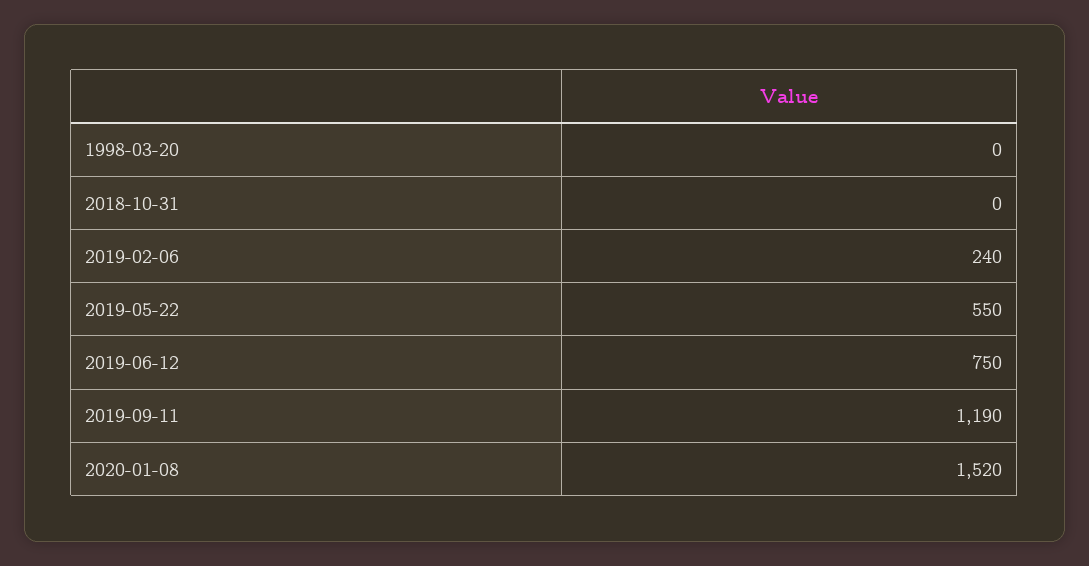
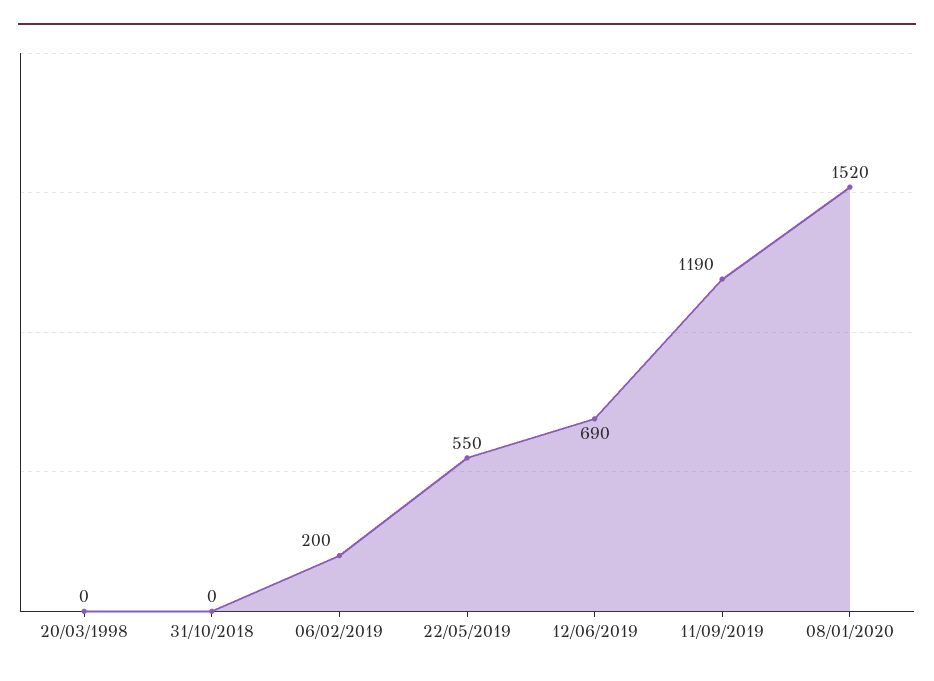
  {
    "1998-03-20": 0,
    "2018-10-31": 0,
-   "2019-02-06": 240,
+   "2019-02-06": 200,
    "2019-05-22": 550,
-   "2019-06-12": 750,
+   "2019-06-12": 690,
    "2019-09-11": 1190,
    "2020-01-08": 1520
  }

